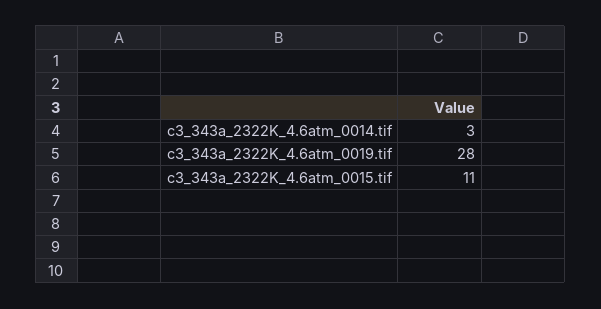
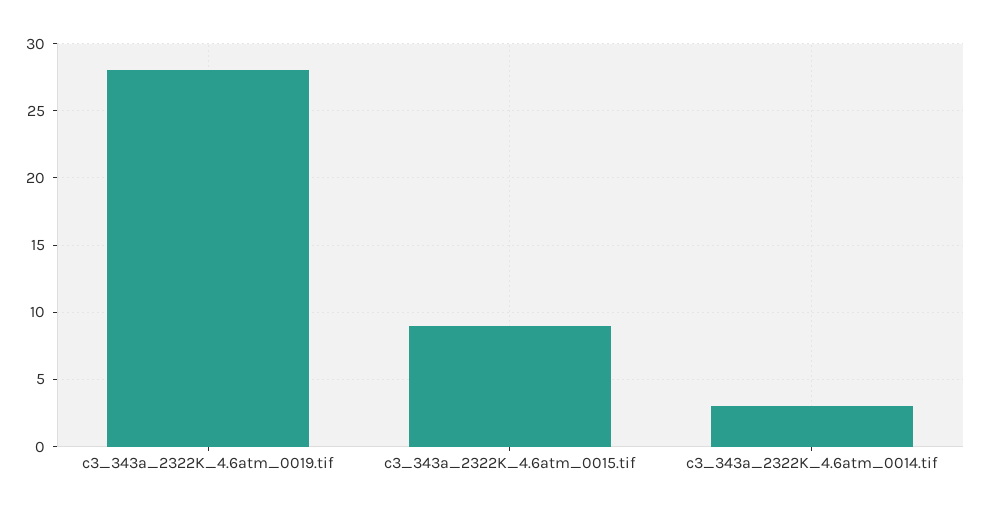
  {
    "c3_343a_2322K_4.6atm_0014.tif": 3,
    "c3_343a_2322K_4.6atm_0019.tif": 28,
-   "c3_343a_2322K_4.6atm_0015.tif": 11
+   "c3_343a_2322K_4.6atm_0015.tif": 9
  }

